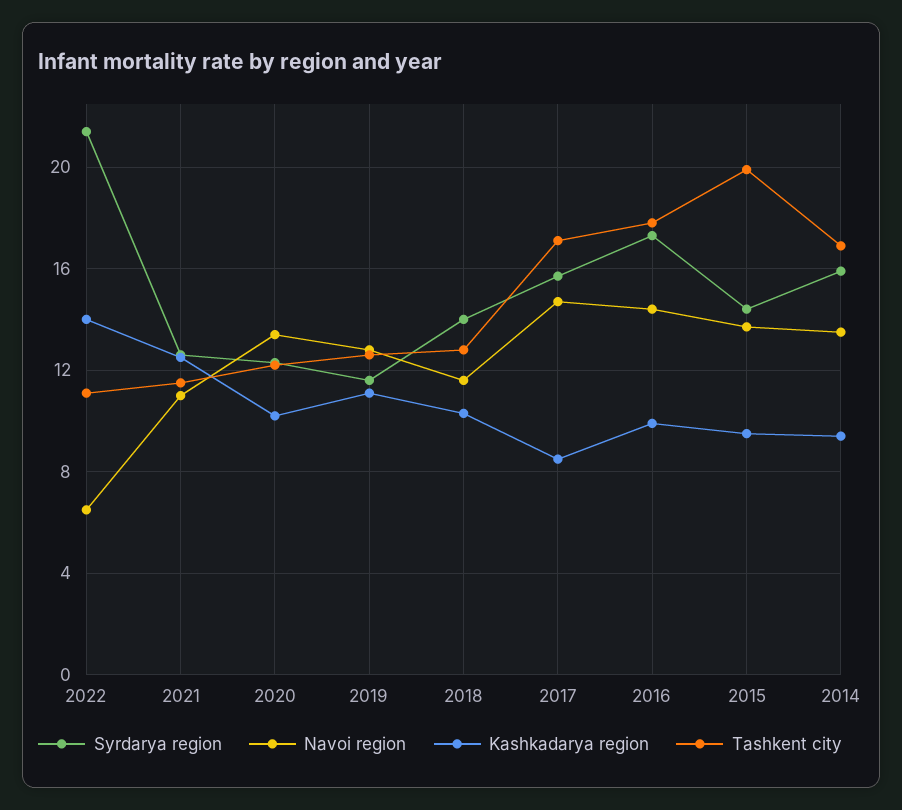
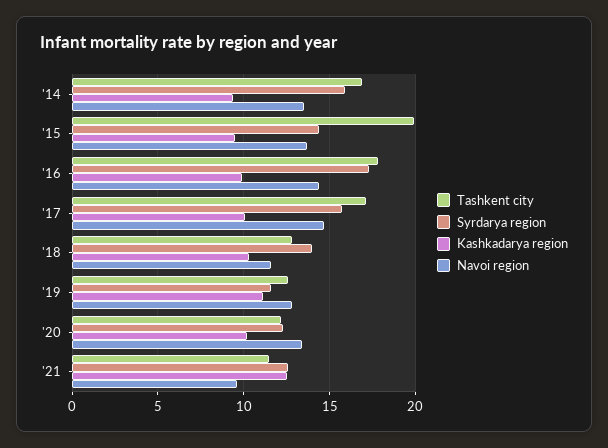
  {
    "Syrdarya region": {
-     "2022": 21.5,
      "2021": 12.5,
      "2020": 12.5,
      "2019": 11.5,
      "2018": 14,
      "2017": 15.5,
      "2016": 17.5,
      "2015": 14.5,
      "2014": 16
    },
    "Navoi region": {
-     "2022": 6.5,
-     "2021": 11,
+     "2021": 9.5,
      "2020": 13.5,
      "2019": 13,
      "2018": 11.5,
      "2017": 14.5,
      "2016": 14.5,
      "2015": 13.5,
      "2014": 13.5
    },
    "Kashkadarya region": {
-     "2022": 14,
      "2021": 12.5,
      "2020": 10,
      "2019": 11,
      "2018": 10.5,
-     "2017": 8.5,
+     "2017": 10,
      "2016": 10,
      "2015": 9.5,
      "2014": 9.5
    },
    "Tashkent city": {
-     "2022": 11,
      "2021": 11.5,
      "2020": 12,
      "2019": 12.5,
      "2018": 13,
      "2017": 17,
      "2016": 18,
      "2015": 20,
      "2014": 17
    }
  }

